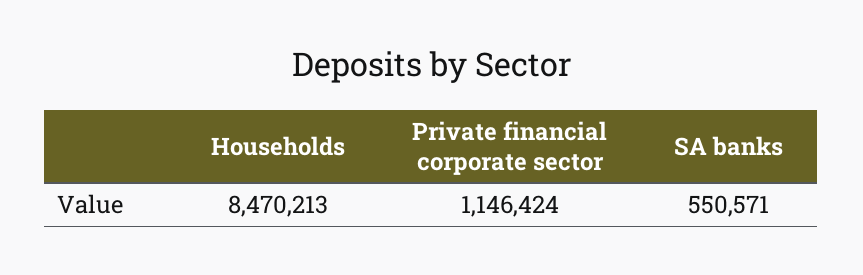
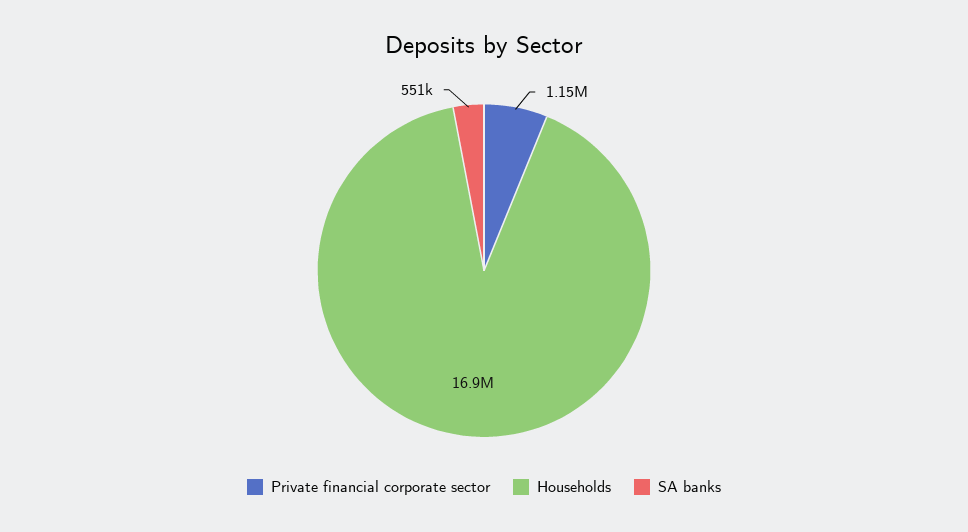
  {
-   "Households": 8470213,
+   "Households": 16900000,
    "Private financial corporate sector": 1146424,
    "SA banks": 550571
  }

